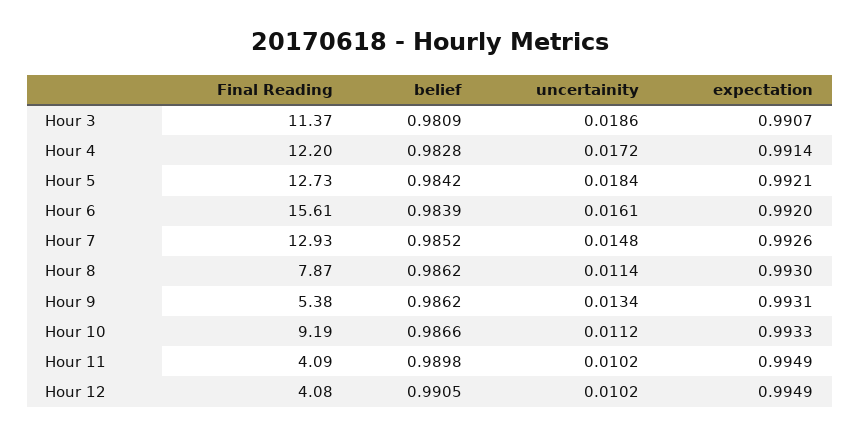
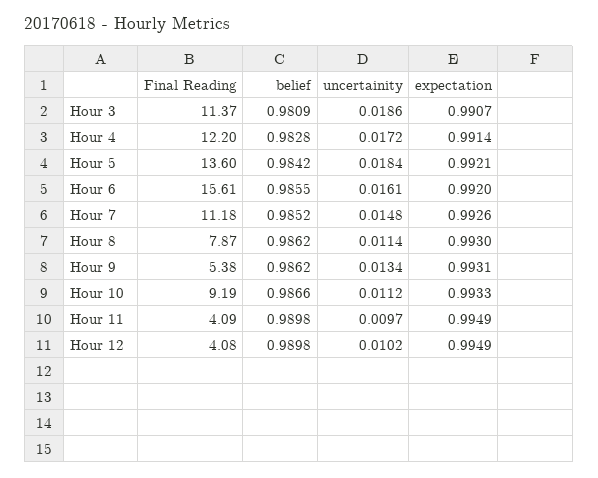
  {
    "Final Reading": {
      "Hour 3": 11.37,
      "Hour 4": 12.2,
-     "Hour 5": 12.73,
+     "Hour 5": 13.6,
      "Hour 6": 15.61,
-     "Hour 7": 12.93,
+     "Hour 7": 11.18,
      "Hour 8": 7.87,
      "Hour 9": 5.38,
      "Hour 10": 9.19,
      "Hour 11": 4.09,
      "Hour 12": 4.08
    },
    "belief": {
      "Hour 3": 0.9809,
      "Hour 4": 0.9828,
      "Hour 5": 0.9842,
-     "Hour 6": 0.9839,
+     "Hour 6": 0.9855,
      "Hour 7": 0.9852,
      "Hour 8": 0.9862,
      "Hour 9": 0.9862,
      "Hour 10": 0.9866,
      "Hour 11": 0.9898,
-     "Hour 12": 0.9905
+     "Hour 12": 0.9898
    },
    "uncertainity": {
      "Hour 3": 0.0186,
      "Hour 4": 0.0172,
      "Hour 5": 0.0184,
      "Hour 6": 0.0161,
      "Hour 7": 0.0148,
      "Hour 8": 0.0114,
      "Hour 9": 0.0134,
      "Hour 10": 0.0112,
-     "Hour 11": 0.0102,
+     "Hour 11": 0.0097,
      "Hour 12": 0.0102
    },
    "expectation": {
      "Hour 3": 0.9907,
      "Hour 4": 0.9914,
      "Hour 5": 0.9921,
      "Hour 6": 0.992,
      "Hour 7": 0.9926,
      "Hour 8": 0.993,
      "Hour 9": 0.9931,
      "Hour 10": 0.9933,
      "Hour 11": 0.9949,
      "Hour 12": 0.9949
    }
  }

